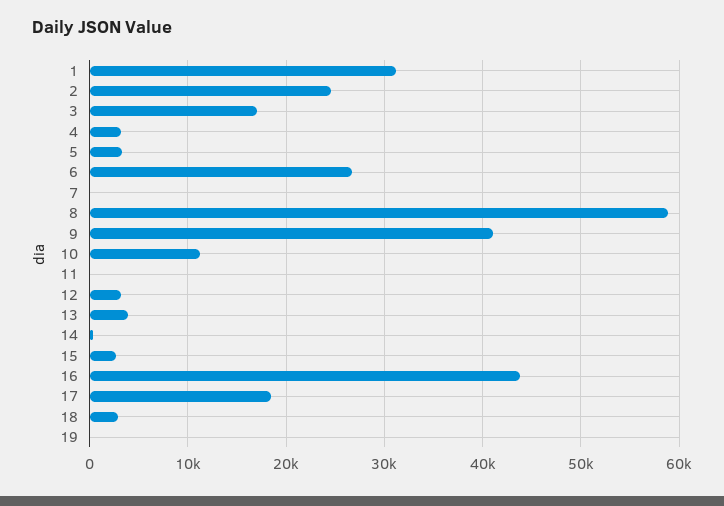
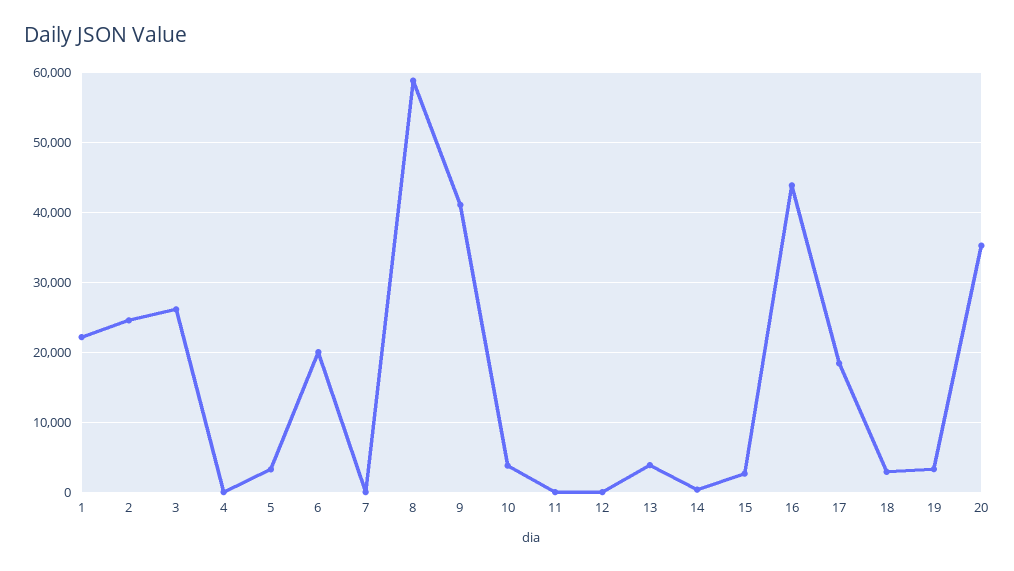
  {
-   "1": 31000,
+   "1": 22000,
    "2": 25000,
-   "3": 17000,
+   "3": 26000,
-   "4": 3000,
+   "4": 0,
    "5": 3000,
-   "6": 27000,
+   "6": 20000,
    "7": 0,
    "8": 59000,
    "9": 41000,
-   "10": 11000,
+   "10": 4000,
    "11": 0,
-   "12": 3000,
+   "12": 0,
    "13": 4000,
    "14": 0,
    "15": 3000,
    "16": 44000,
    "17": 18000,
    "18": 3000,
-   "19": 0
+   "19": 3000,
+   "20": 35000
  }

